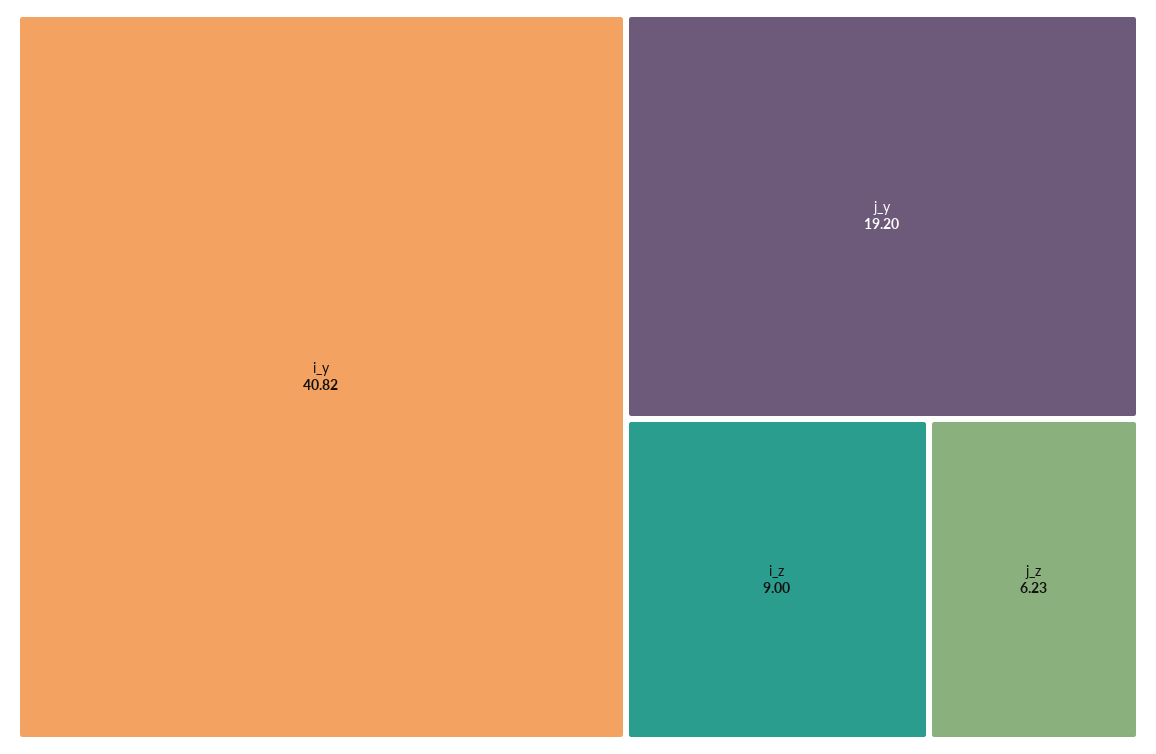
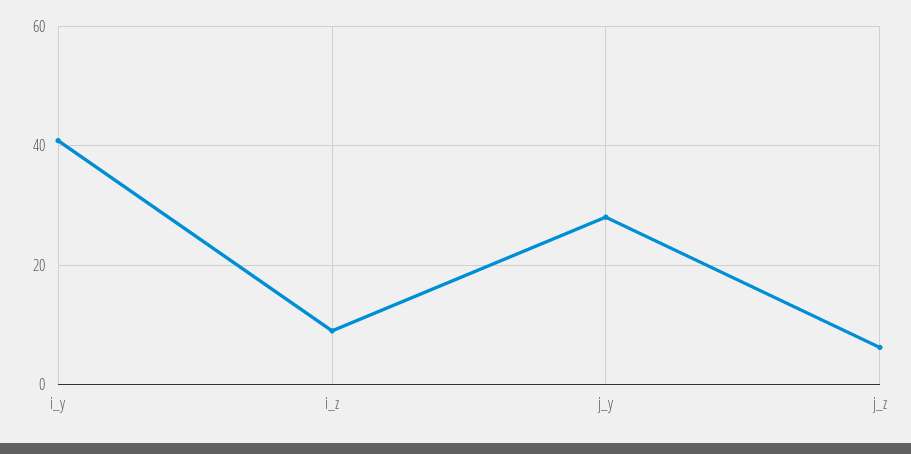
  {
    "i_y": 40.82,
-   "j_y": 19.2,
+   "j_y": 28,
    "i_z": 9,
    "j_z": 6.23
  }

